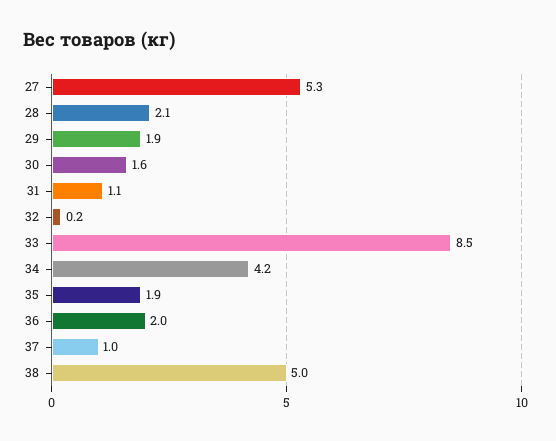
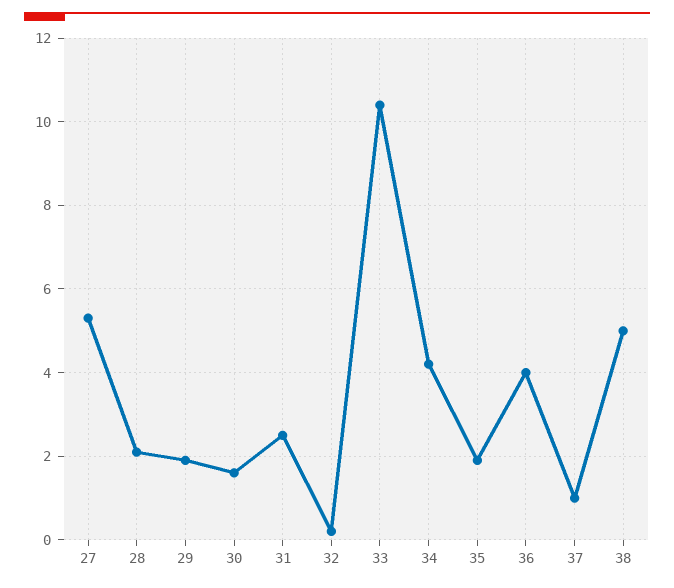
  {
    "27": 5.3,
    "28": 2.1,
    "29": 1.9,
    "30": 1.6,
-   "31": 1.1,
+   "31": 2.5,
    "32": 0.2,
-   "33": 8.5,
+   "33": 10.5,
    "34": 4.2,
    "35": 1.9,
-   "36": 2,
+   "36": 4,
    "37": 1,
    "38": 5
  }

